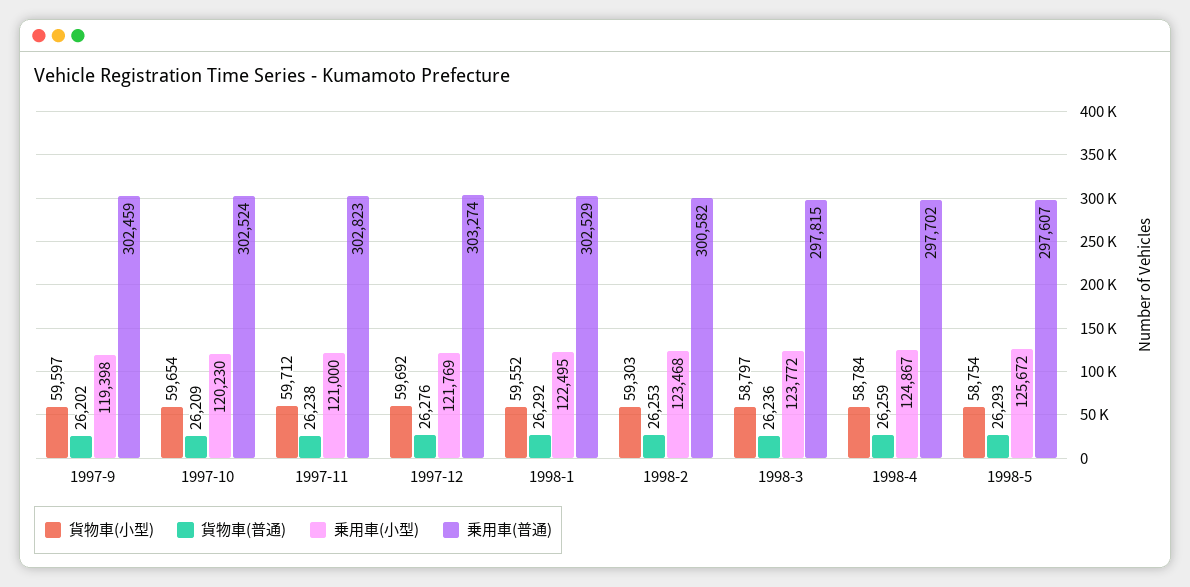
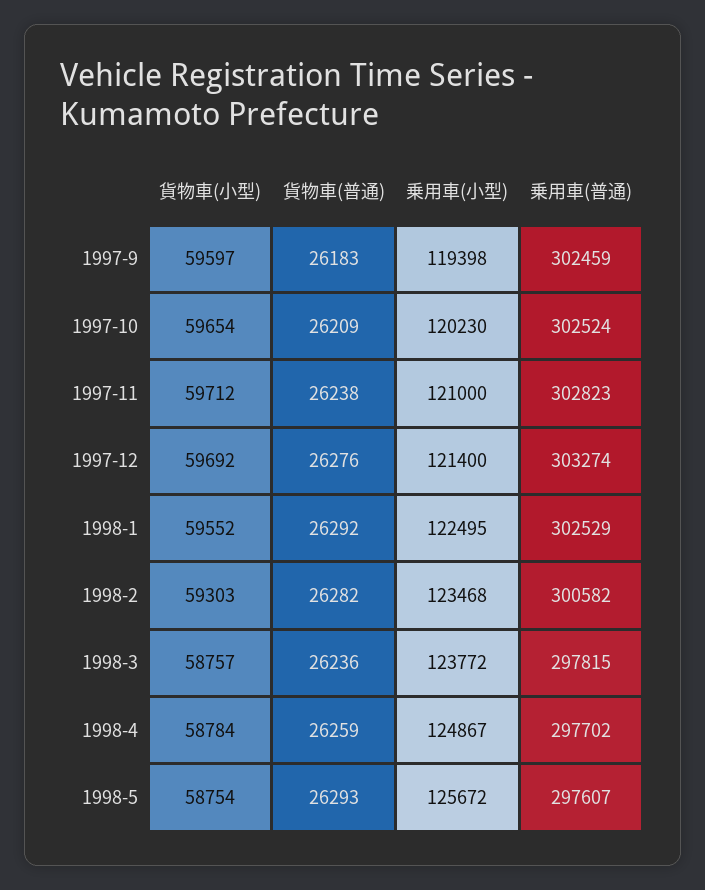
  {
    "貨物車(小型)": {
      "1997-9": 59597,
      "1997-10": 59654,
      "1997-11": 59712,
      "1997-12": 59692,
      "1998-1": 59552,
      "1998-2": 59303,
-     "1998-3": 58797,
+     "1998-3": 58757,
      "1998-4": 58784,
      "1998-5": 58754
    },
    "貨物車(普通)": {
-     "1997-9": 26202,
+     "1997-9": 26183,
      "1997-10": 26209,
      "1997-11": 26238,
      "1997-12": 26276,
      "1998-1": 26292,
-     "1998-2": 26253,
+     "1998-2": 26282,
      "1998-3": 26236,
      "1998-4": 26259,
      "1998-5": 26293
    },
    "乗用車(小型)": {
      "1997-9": 119398,
      "1997-10": 120230,
      "1997-11": 121000,
-     "1997-12": 121769,
+     "1997-12": 121400,
      "1998-1": 122495,
      "1998-2": 123468,
      "1998-3": 123772,
      "1998-4": 124867,
      "1998-5": 125672
    },
    "乗用車(普通)": {
      "1997-9": 302459,
      "1997-10": 302524,
      "1997-11": 302823,
      "1997-12": 303274,
      "1998-1": 302529,
      "1998-2": 300582,
      "1998-3": 297815,
      "1998-4": 297702,
      "1998-5": 297607
    }
  }

